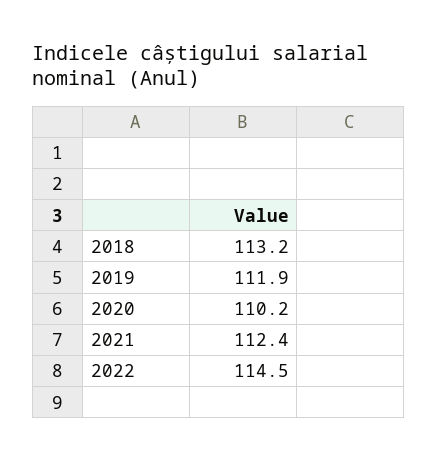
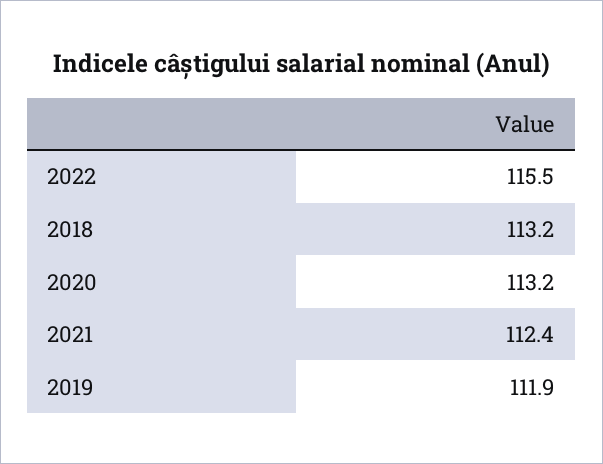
  {
    "2018": 113.2,
    "2019": 111.9,
-   "2020": 110.2,
+   "2020": 113.2,
    "2021": 112.4,
-   "2022": 114.5
+   "2022": 115.5
  }

